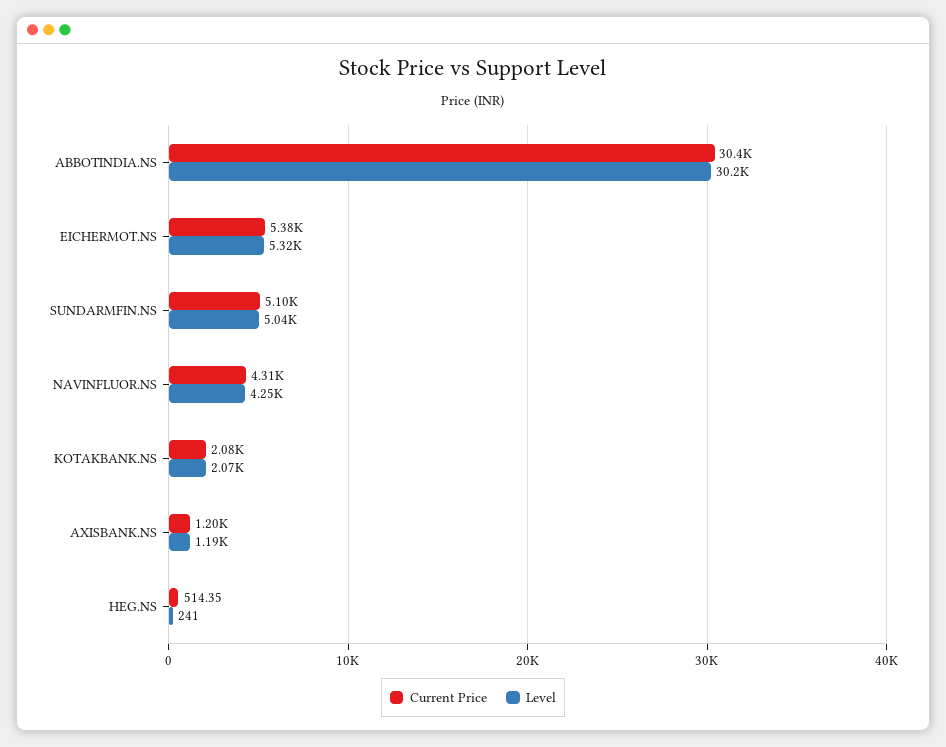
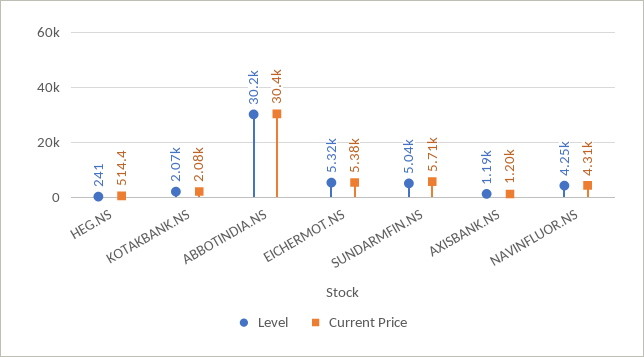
  {
    "Current Price": {
      "ABBOTINDIA.NS": 30400,
      "EICHERMOT.NS": 5380,
-     "SUNDARMFIN.NS": 5100,
+     "SUNDARMFIN.NS": 5710,
      "NAVINFLUOR.NS": 4310,
      "KOTAKBANK.NS": 2080,
      "AXISBANK.NS": 1200,
      "HEG.NS": 514.35
    },
    "Level": {
      "ABBOTINDIA.NS": 30200,
      "EICHERMOT.NS": 5320,
      "SUNDARMFIN.NS": 5040,
      "NAVINFLUOR.NS": 4250,
      "KOTAKBANK.NS": 2070,
      "AXISBANK.NS": 1190,
      "HEG.NS": 241
    }
  }

